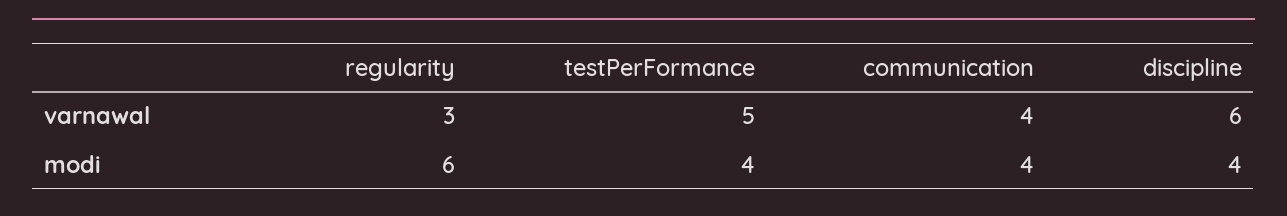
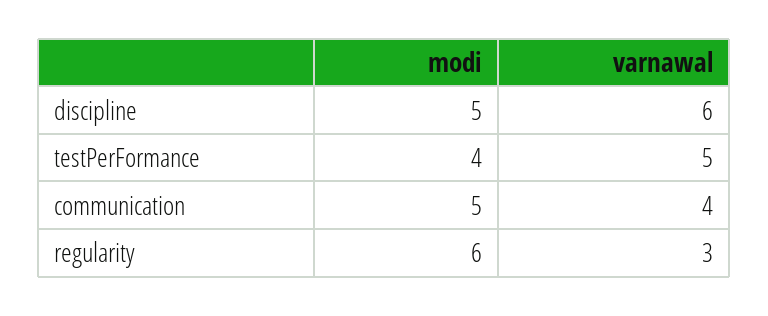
  {
    "regularity": {
      "varnawal": 3,
      "modi": 6
    },
    "testPerFormance": {
      "varnawal": 5,
      "modi": 4
    },
    "communication": {
      "varnawal": 4,
-     "modi": 4
+     "modi": 5
    },
    "discipline": {
      "varnawal": 6,
-     "modi": 4
+     "modi": 5
    }
  }

